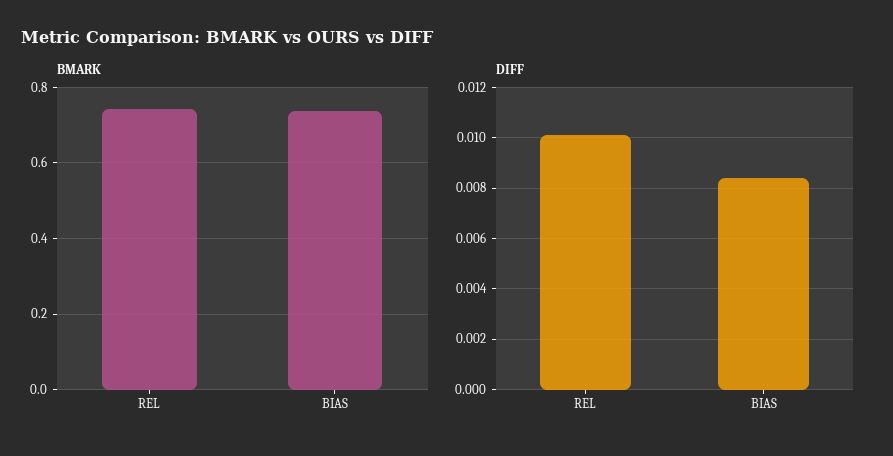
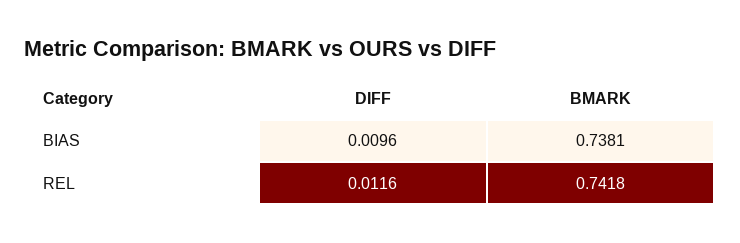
  {
    "BMARK": {
      "REL": 0.7418,
      "BIAS": 0.7381
    },
    "DIFF": {
-     "REL": 0.01,
+     "REL": 0.0116,
-     "BIAS": 0.0085
+     "BIAS": 0.0096
    }
  }

